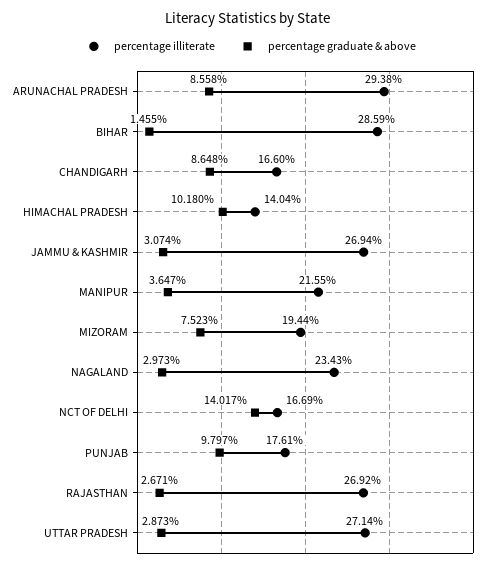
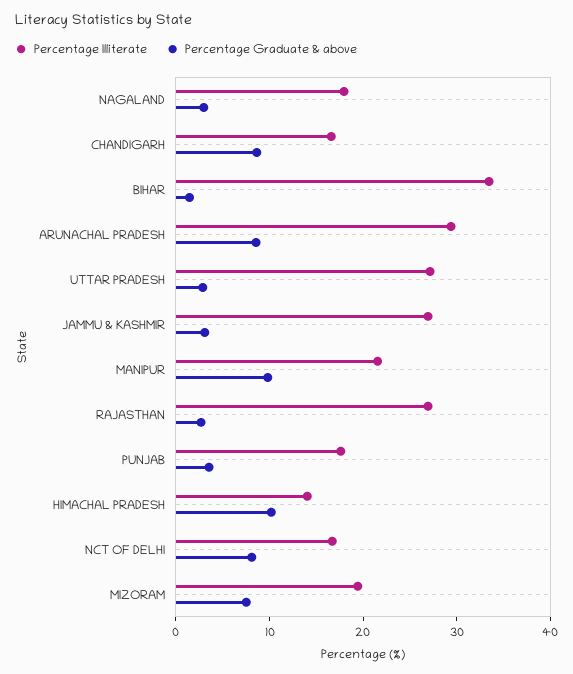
  {
    "percentage illiterate": {
      "ARUNACHAL PRADESH": 29.38,
-     "BIHAR": 28.59,
+     "BIHAR": 34,
      "CHANDIGARH": 16.6,
      "HIMACHAL PRADESH": 14.04,
      "JAMMU & KASHMIR": 26.94,
      "MANIPUR": 21.55,
      "MIZORAM": 19.44,
-     "NAGALAND": 23.43,
+     "NAGALAND": 18,
      "NCT OF DELHI": 16.69,
      "PUNJAB": 17.61,
      "RAJASTHAN": 26.92,
      "UTTAR PRADESH": 27.14
    },
    "percentage graduate & above": {
      "ARUNACHAL PRADESH": 8.558,
      "BIHAR": 1.455,
      "CHANDIGARH": 8.648,
      "HIMACHAL PRADESH": 10.18,
      "JAMMU & KASHMIR": 3.074,
-     "MANIPUR": 3.647,
+     "MANIPUR": 10,
      "MIZORAM": 7.523,
      "NAGALAND": 2.973,
-     "NCT OF DELHI": 14.017,
+     "NCT OF DELHI": 8,
-     "PUNJAB": 9.797,
+     "PUNJAB": 4,
      "RAJASTHAN": 2.671,
      "UTTAR PRADESH": 2.873
    }
  }

